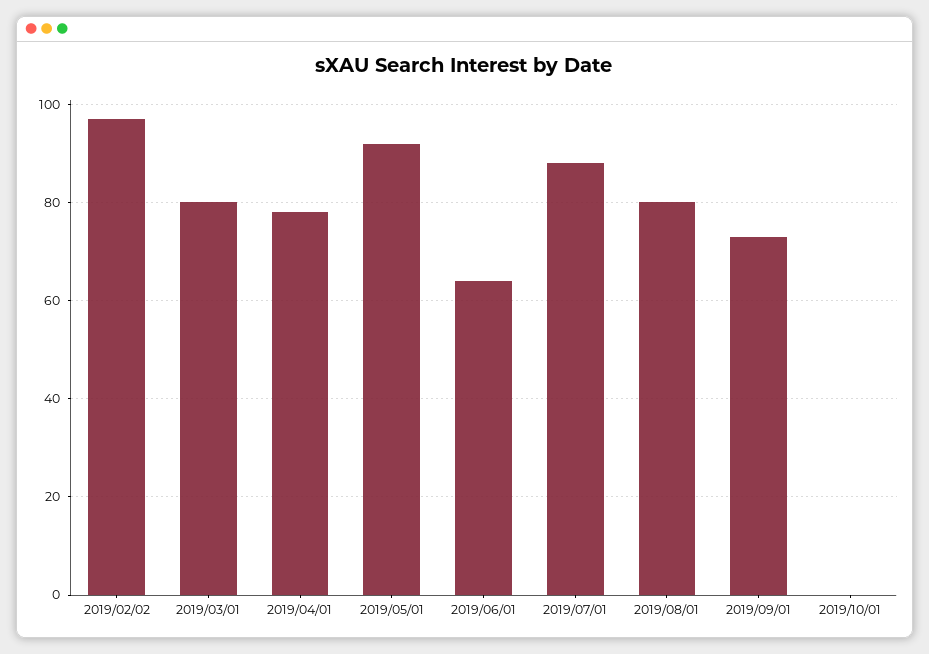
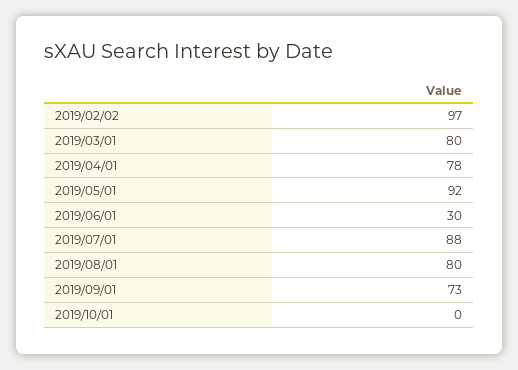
  {
    "2019/02/02": 97,
    "2019/03/01": 80,
    "2019/04/01": 78,
    "2019/05/01": 92,
-   "2019/06/01": 65,
+   "2019/06/01": 30,
    "2019/07/01": 88,
    "2019/08/01": 80,
    "2019/09/01": 73,
    "2019/10/01": 0
  }

